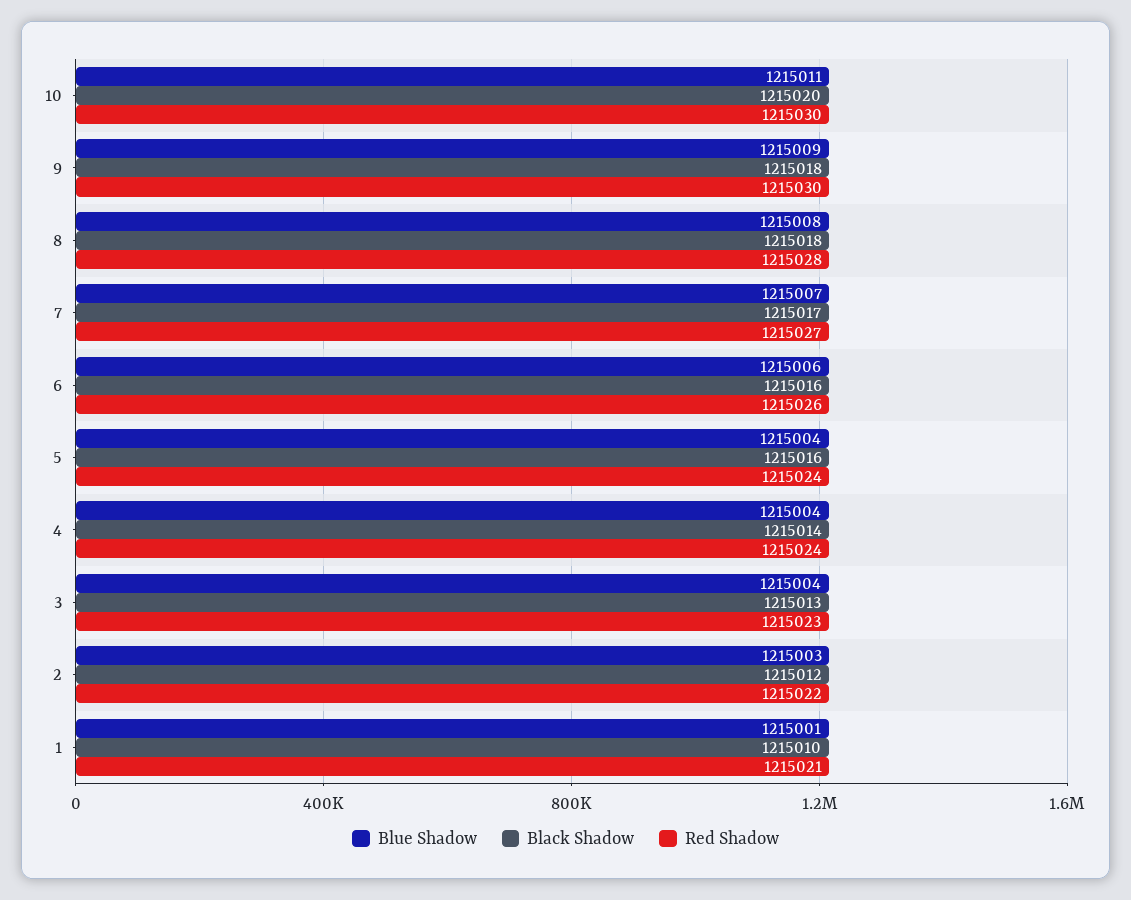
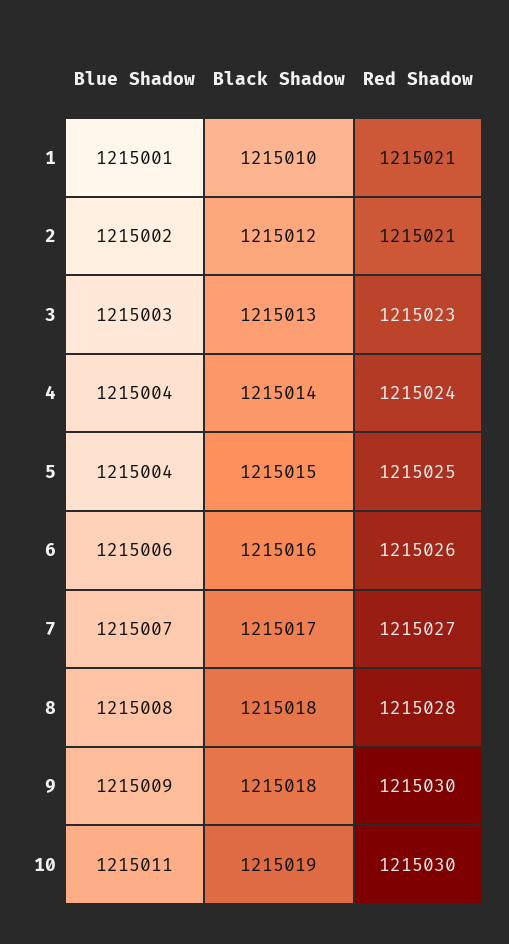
  {
    "Blue Shadow": {
      "10": 1215011,
      "9": 1215009,
      "8": 1215008,
      "7": 1215007,
      "6": 1215006,
      "5": 1215004,
      "4": 1215004,
-     "3": 1215004,
+     "3": 1215003,
-     "2": 1215003,
+     "2": 1215002,
      "1": 1215001
    },
    "Black Shadow": {
-     "10": 1215020,
+     "10": 1215019,
      "9": 1215018,
      "8": 1215018,
      "7": 1215017,
      "6": 1215016,
-     "5": 1215016,
+     "5": 1215015,
      "4": 1215014,
      "3": 1215013,
      "2": 1215012,
      "1": 1215010
    },
    "Red Shadow": {
      "10": 1215030,
      "9": 1215030,
      "8": 1215028,
      "7": 1215027,
      "6": 1215026,
-     "5": 1215024,
+     "5": 1215025,
      "4": 1215024,
      "3": 1215023,
-     "2": 1215022,
+     "2": 1215021,
      "1": 1215021
    }
  }

